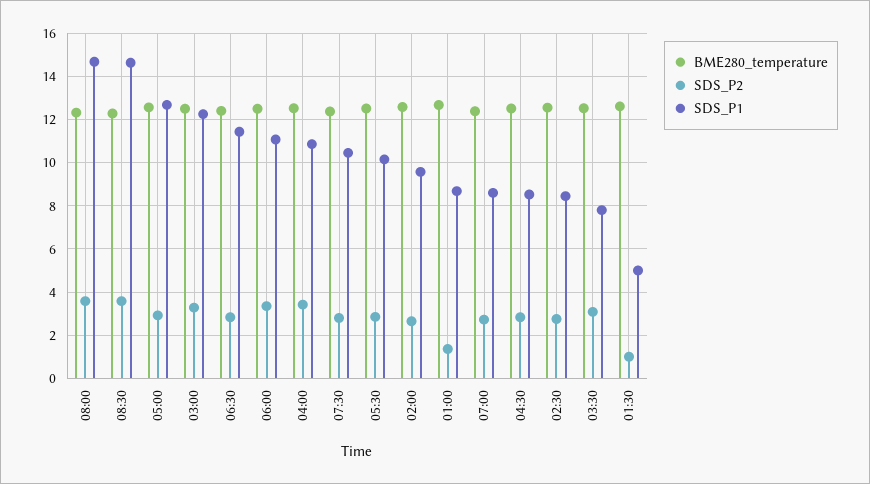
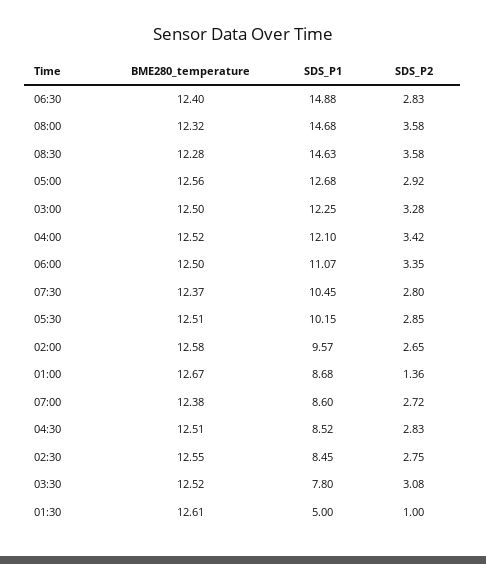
  {
    "BME280_temperature": {
      "08:00": 12.32,
      "08:30": 12.28,
      "05:00": 12.56,
      "03:00": 12.5,
      "06:30": 12.4,
      "06:00": 12.5,
      "04:00": 12.52,
      "07:30": 12.37,
      "05:30": 12.51,
      "02:00": 12.58,
      "01:00": 12.67,
      "07:00": 12.38,
      "04:30": 12.51,
      "02:30": 12.55,
      "03:30": 12.52,
      "01:30": 12.61
    },
    "SDS_P2": {
      "08:00": 3.58,
      "08:30": 3.58,
      "05:00": 2.92,
      "03:00": 3.28,
      "06:30": 2.83,
      "06:00": 3.35,
      "04:00": 3.42,
      "07:30": 2.8,
      "05:30": 2.85,
      "02:00": 2.65,
      "01:00": 1.36,
      "07:00": 2.72,
      "04:30": 2.83,
      "02:30": 2.75,
      "03:30": 3.08,
      "01:30": 1
    },
    "SDS_P1": {
      "08:00": 14.68,
      "08:30": 14.63,
      "05:00": 12.68,
      "03:00": 12.25,
-     "06:30": 11.5,
+     "06:30": 14.88,
      "06:00": 11.07,
-     "04:00": 11,
+     "04:00": 12.1,
      "07:30": 10.45,
      "05:30": 10.15,
      "02:00": 9.57,
      "01:00": 8.68,
      "07:00": 8.6,
      "04:30": 8.52,
      "02:30": 8.45,
      "03:30": 7.8,
      "01:30": 5
    }
  }

